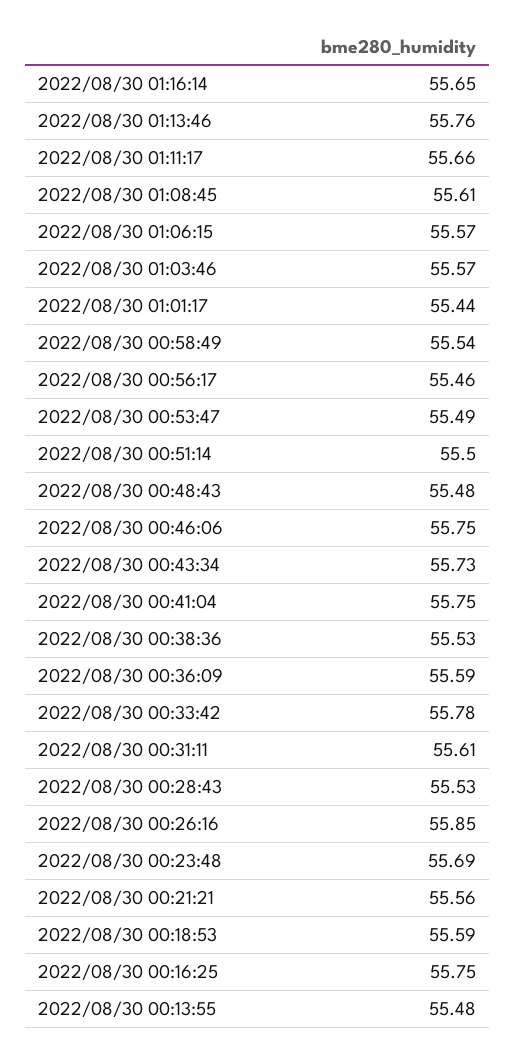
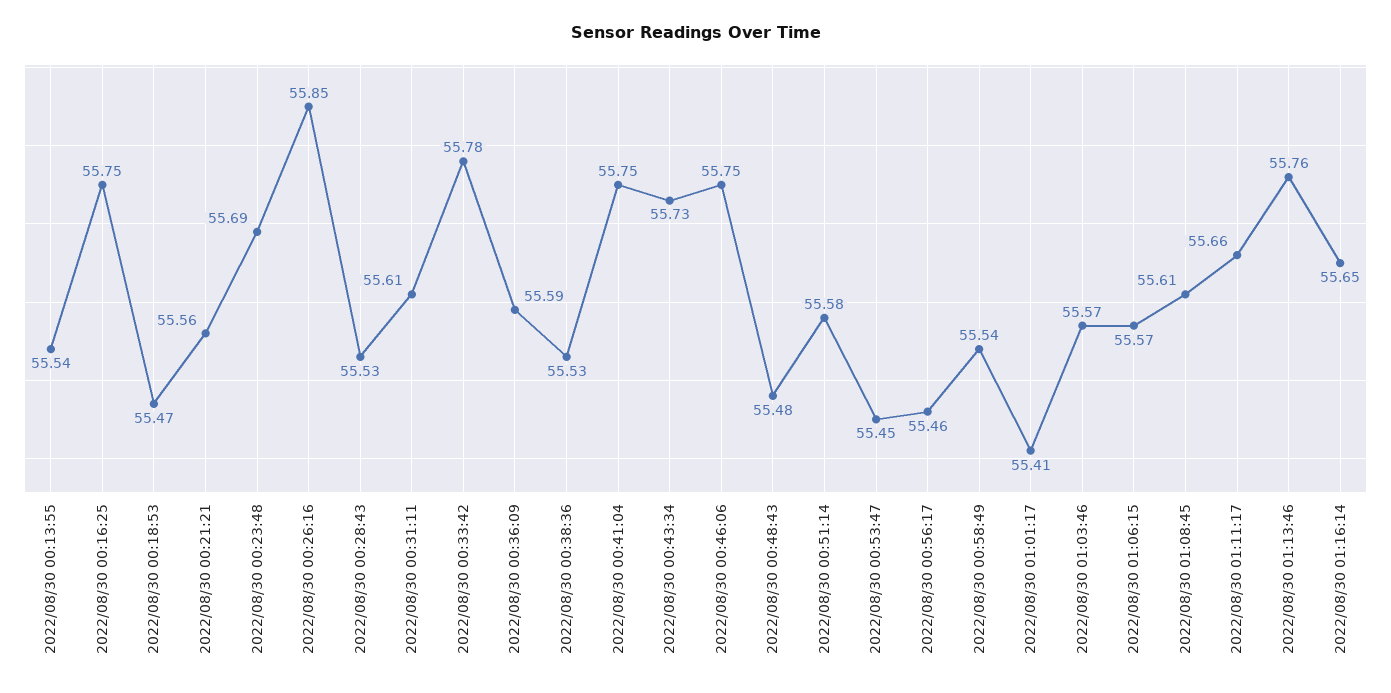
  {
    "2022/08/30 01:16:14": 55.65,
    "2022/08/30 01:13:46": 55.76,
    "2022/08/30 01:11:17": 55.66,
    "2022/08/30 01:08:45": 55.61,
    "2022/08/30 01:06:15": 55.57,
    "2022/08/30 01:03:46": 55.57,
-   "2022/08/30 01:01:17": 55.44,
+   "2022/08/30 01:01:17": 55.41,
    "2022/08/30 00:58:49": 55.54,
    "2022/08/30 00:56:17": 55.46,
-   "2022/08/30 00:53:47": 55.49,
+   "2022/08/30 00:53:47": 55.45,
-   "2022/08/30 00:51:14": 55.5,
+   "2022/08/30 00:51:14": 55.58,
    "2022/08/30 00:48:43": 55.48,
    "2022/08/30 00:46:06": 55.75,
    "2022/08/30 00:43:34": 55.73,
    "2022/08/30 00:41:04": 55.75,
    "2022/08/30 00:38:36": 55.53,
    "2022/08/30 00:36:09": 55.59,
    "2022/08/30 00:33:42": 55.78,
    "2022/08/30 00:31:11": 55.61,
    "2022/08/30 00:28:43": 55.53,
    "2022/08/30 00:26:16": 55.85,
    "2022/08/30 00:23:48": 55.69,
    "2022/08/30 00:21:21": 55.56,
-   "2022/08/30 00:18:53": 55.59,
+   "2022/08/30 00:18:53": 55.47,
    "2022/08/30 00:16:25": 55.75,
-   "2022/08/30 00:13:55": 55.48
+   "2022/08/30 00:13:55": 55.54
  }

